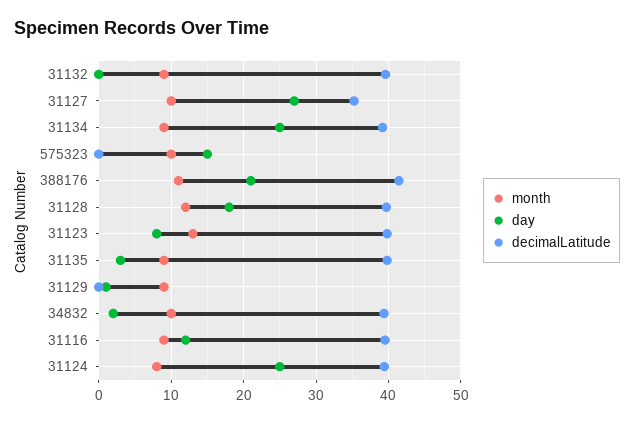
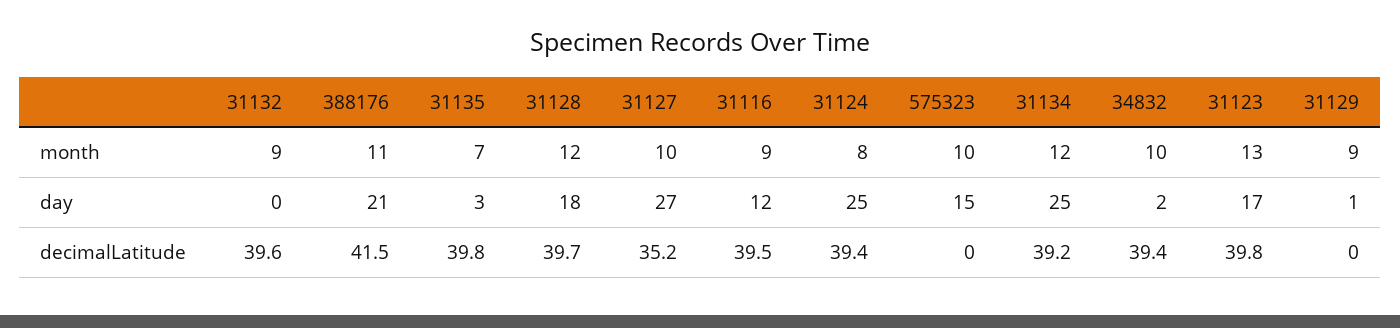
  {
    "month": {
      "31132": 9,
      "31127": 10,
-     "31134": 9,
+     "31134": 12,
      "575323": 10,
      "388176": 11,
      "31128": 12,
      "31123": 13,
-     "31135": 9,
+     "31135": 7,
      "31129": 9,
      "34832": 10,
      "31116": 9,
      "31124": 8
    },
    "day": {
      "31132": 0,
      "31127": 27,
      "31134": 25,
      "575323": 15,
      "388176": 21,
      "31128": 18,
-     "31123": 8,
+     "31123": 17,
      "31135": 3,
      "31129": 1,
      "34832": 2,
      "31116": 12,
      "31124": 25
    },
    "decimalLatitude": {
      "31132": 39.6,
      "31127": 35.2,
      "31134": 39.2,
      "575323": 0,
      "388176": 41.5,
      "31128": 39.7,
      "31123": 39.8,
      "31135": 39.8,
      "31129": 0,
      "34832": 39.4,
      "31116": 39.5,
      "31124": 39.4
    }
  }

